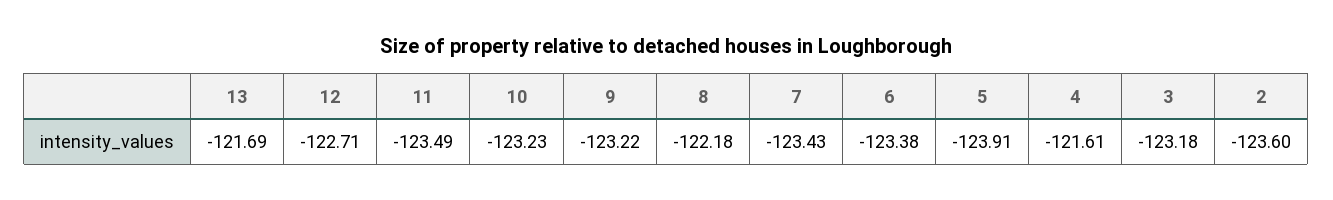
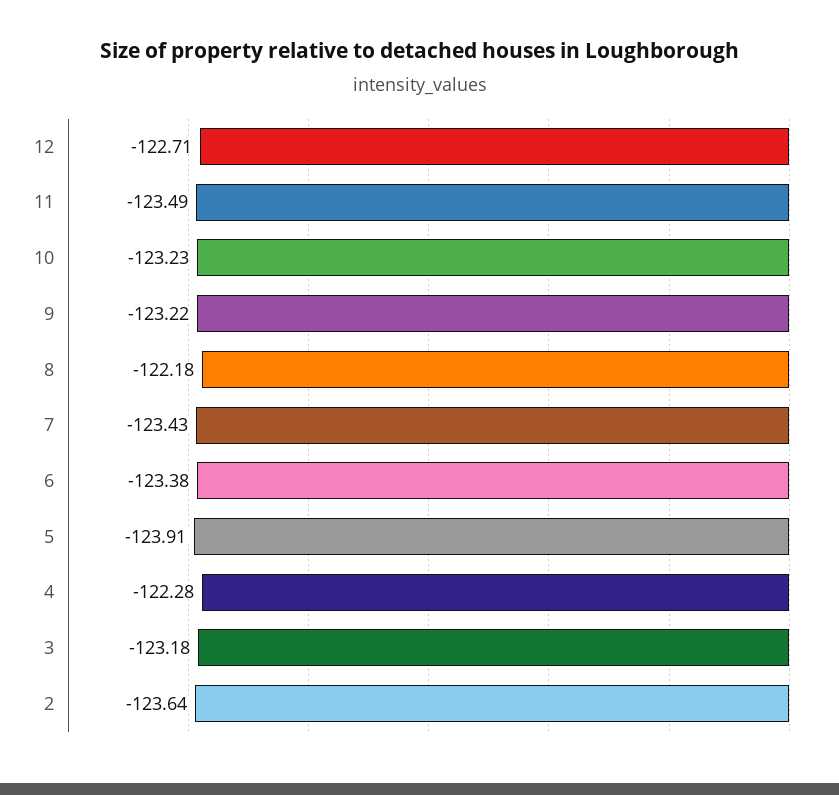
  {
-   "13": -121.69,
    "12": -122.71,
    "11": -123.49,
    "10": -123.23,
    "9": -123.22,
    "8": -122.18,
    "7": -123.43,
    "6": -123.38,
    "5": -123.91,
-   "4": -121.61,
+   "4": -122.28,
    "3": -123.18,
-   "2": -123.6
+   "2": -123.64
  }

